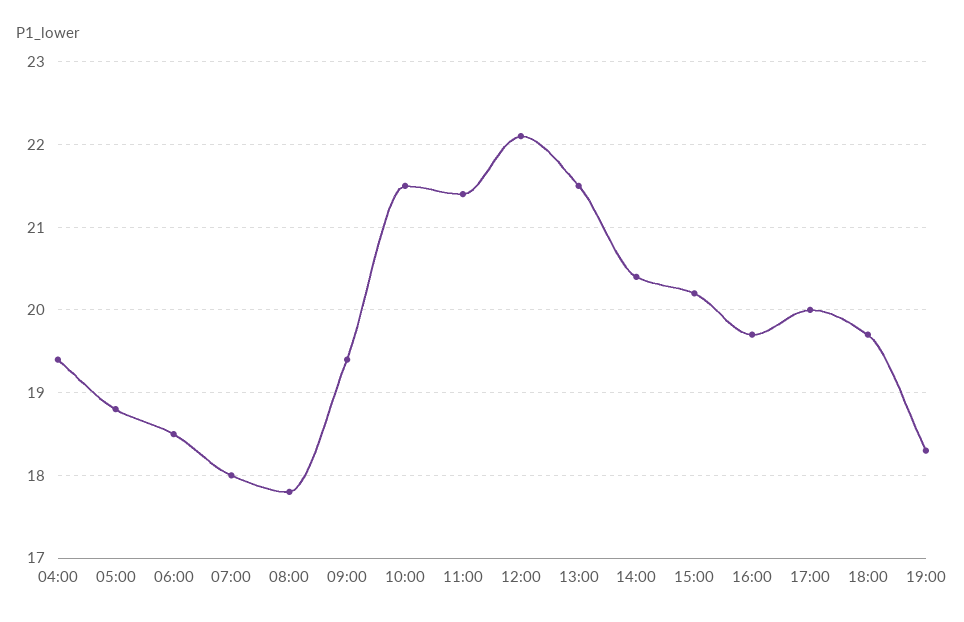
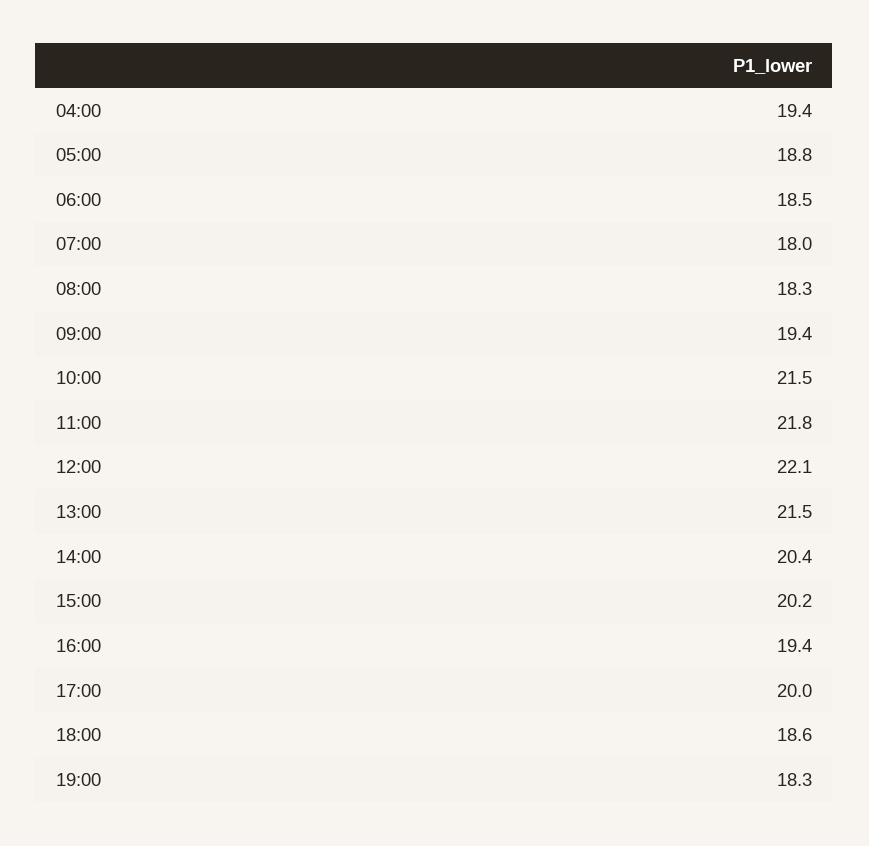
  {
    "04:00": 19.4,
    "05:00": 18.8,
    "06:00": 18.5,
    "07:00": 18,
-   "08:00": 17.8,
+   "08:00": 18.3,
    "09:00": 19.4,
    "10:00": 21.5,
-   "11:00": 21.4,
+   "11:00": 21.8,
    "12:00": 22.1,
    "13:00": 21.5,
    "14:00": 20.4,
    "15:00": 20.2,
-   "16:00": 19.7,
+   "16:00": 19.4,
    "17:00": 20,
-   "18:00": 19.7,
+   "18:00": 18.6,
    "19:00": 18.3
  }

